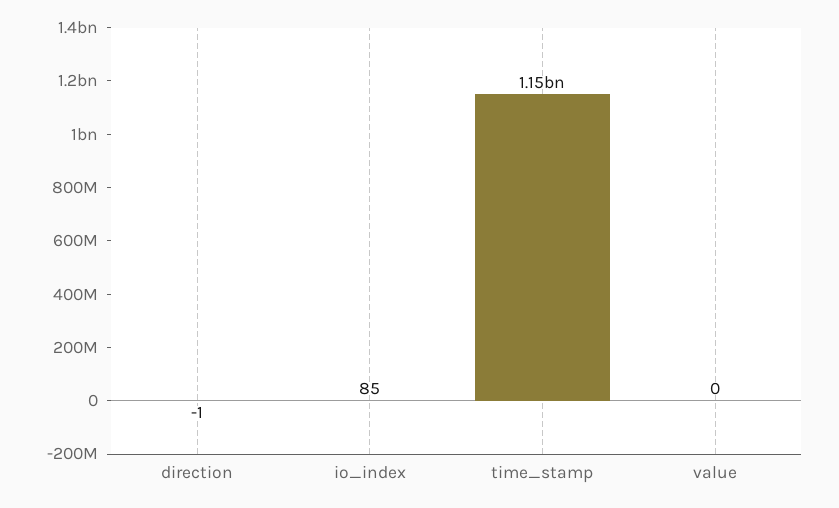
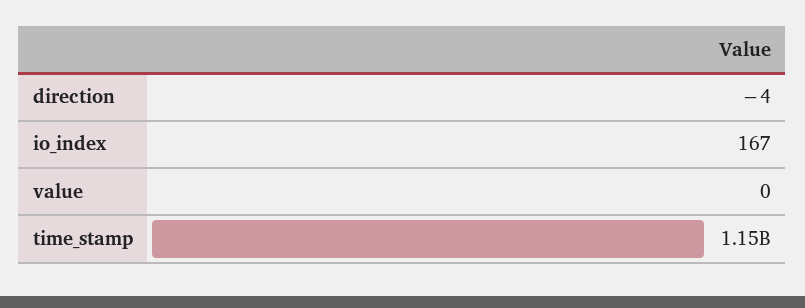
  {
-   "direction": -1,
+   "direction": -4,
-   "io_index": 85,
+   "io_index": 167,
    "time_stamp": 1150000000,
    "value": 0
  }

